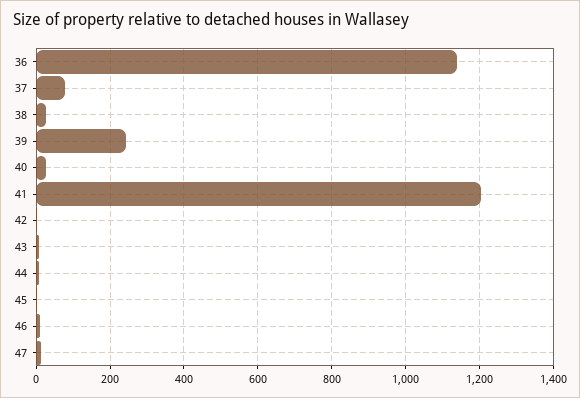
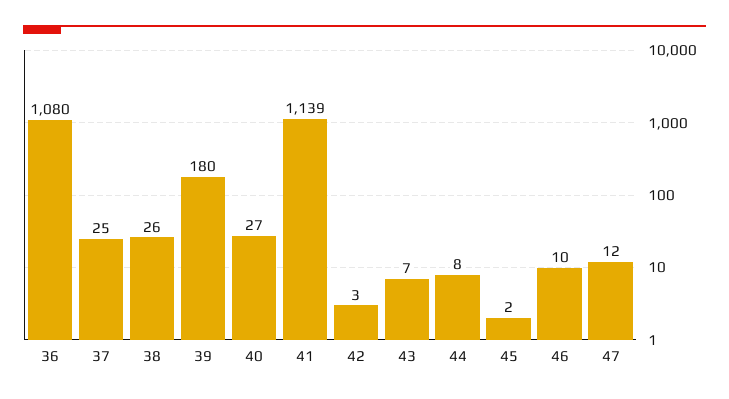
  {
-   "36": 1140,
+   "36": 1080,
-   "37": 80,
+   "37": 25,
    "38": 26,
-   "39": 240,
+   "39": 180,
    "40": 27,
-   "41": 1200,
+   "41": 1139,
    "42": 3,
    "43": 7,
    "44": 8,
    "45": 2,
    "46": 10,
    "47": 12
  }

